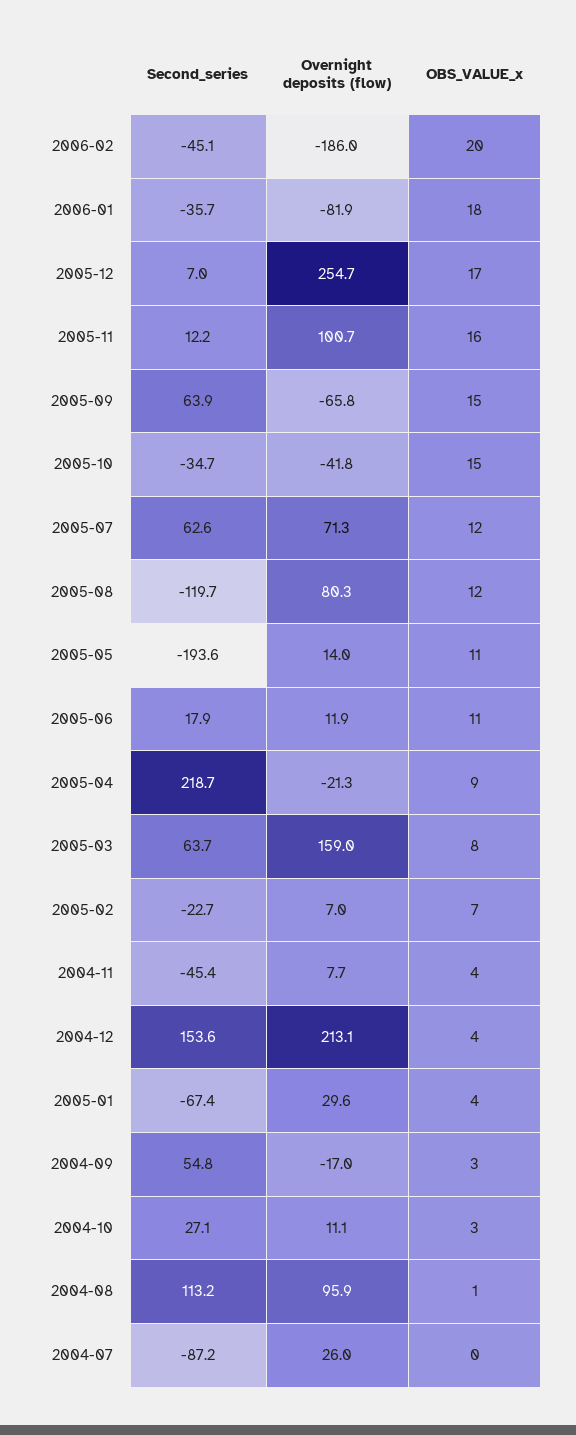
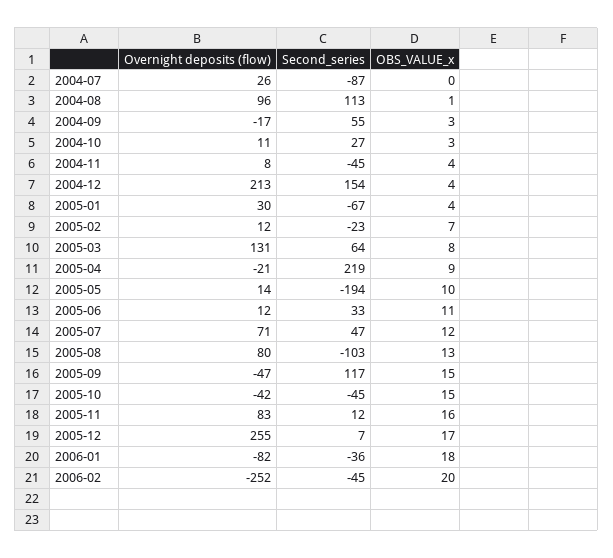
  {
    "Second_series": {
      "2006-02": -45.1,
      "2006-01": -35.7,
      "2005-12": 7,
      "2005-11": 12.2,
-     "2005-09": 63.9,
+     "2005-09": 117,
-     "2005-10": -34.7,
+     "2005-10": -45,
-     "2005-07": 62.6,
+     "2005-07": 47,
-     "2005-08": -119.7,
+     "2005-08": -103,
      "2005-05": -193.6,
-     "2005-06": 17.9,
+     "2005-06": 33,
      "2005-04": 218.7,
      "2005-03": 63.7,
      "2005-02": -22.7,
      "2004-11": -45.4,
      "2004-12": 153.6,
      "2005-01": -67.4,
      "2004-09": 54.8,
      "2004-10": 27.1,
      "2004-08": 113.2,
      "2004-07": -87.2
    },
    "Overnight deposits (flow)": {
-     "2006-02": -186,
+     "2006-02": -252,
      "2006-01": -81.9,
      "2005-12": 254.7,
-     "2005-11": 100.7,
+     "2005-11": 83,
-     "2005-09": -65.8,
+     "2005-09": -47,
      "2005-10": -41.8,
      "2005-07": 71.3,
      "2005-08": 80.3,
      "2005-05": 14,
      "2005-06": 11.9,
      "2005-04": -21.3,
-     "2005-03": 159,
+     "2005-03": 131,
-     "2005-02": 7,
+     "2005-02": 12,
      "2004-11": 7.7,
      "2004-12": 213.1,
      "2005-01": 29.6,
      "2004-09": -17,
      "2004-10": 11.1,
      "2004-08": 95.9,
      "2004-07": 26
    },
    "OBS_VALUE_x": {
      "2006-02": 20,
      "2006-01": 18,
      "2005-12": 17,
      "2005-11": 16,
      "2005-09": 15,
      "2005-10": 15,
      "2005-07": 12,
-     "2005-08": 12,
+     "2005-08": 13,
-     "2005-05": 11,
+     "2005-05": 10,
      "2005-06": 11,
      "2005-04": 9,
      "2005-03": 8,
      "2005-02": 7,
      "2004-11": 4,
      "2004-12": 4,
      "2005-01": 4,
      "2004-09": 3,
      "2004-10": 3,
      "2004-08": 1,
      "2004-07": 0
    }
  }

